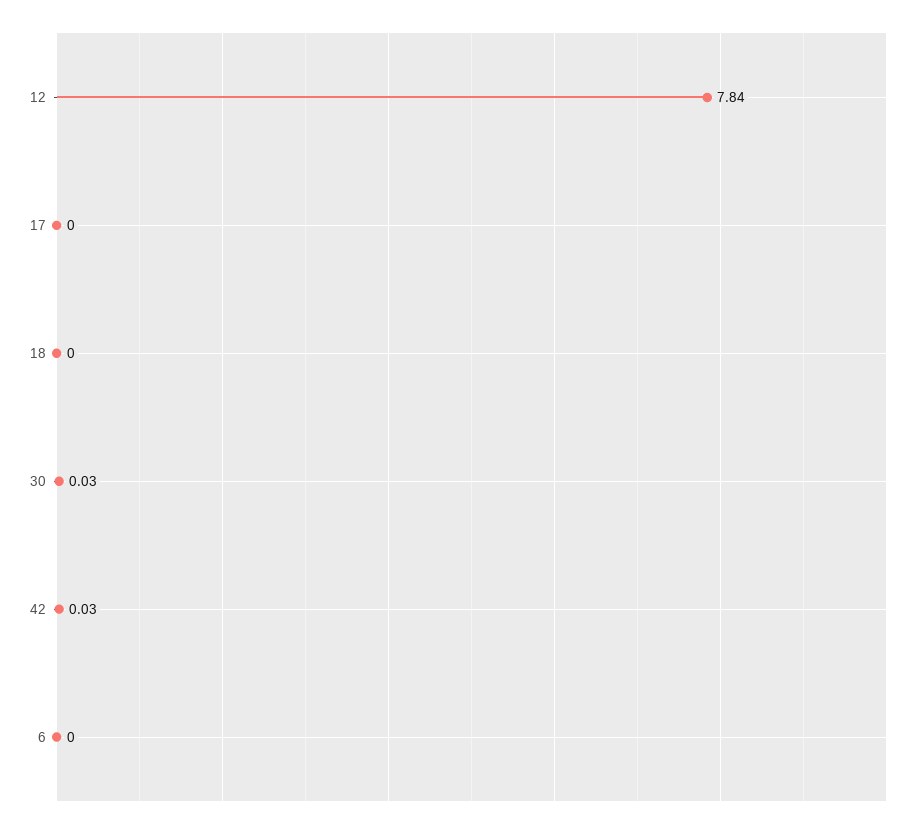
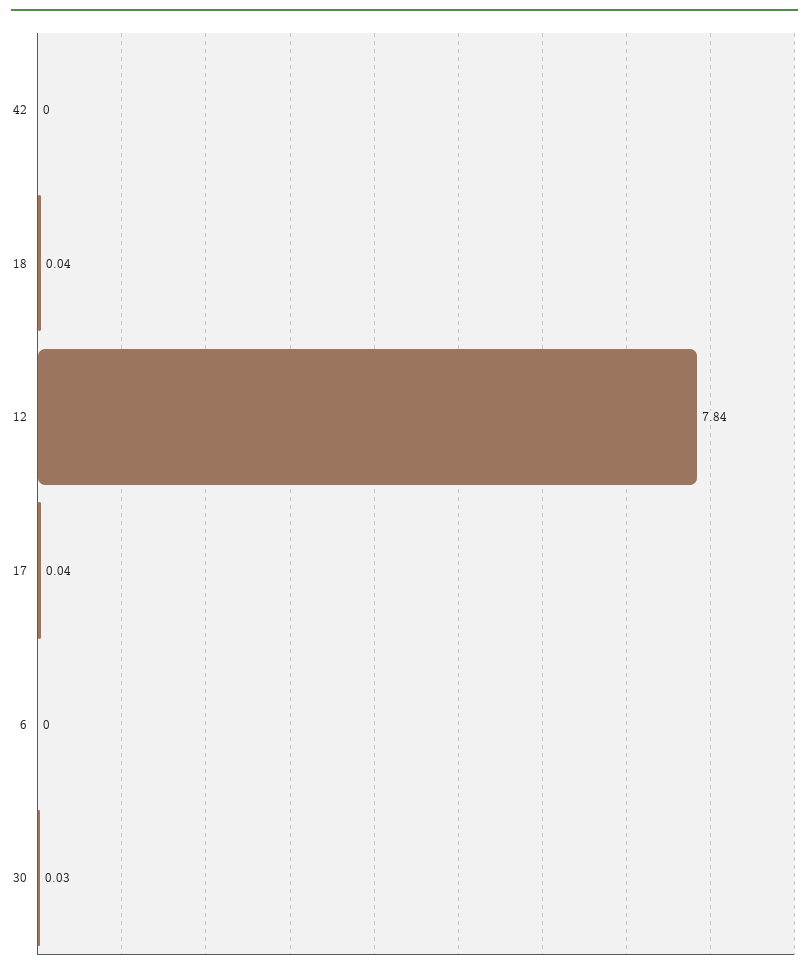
  {
    "12": 7.84,
-   "17": 0,
+   "17": 0.04,
-   "18": 0,
+   "18": 0.04,
    "30": 0.03,
-   "42": 0.03,
+   "42": 0,
    "6": 0
  }

